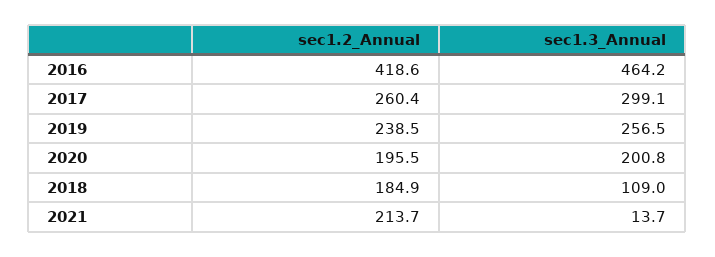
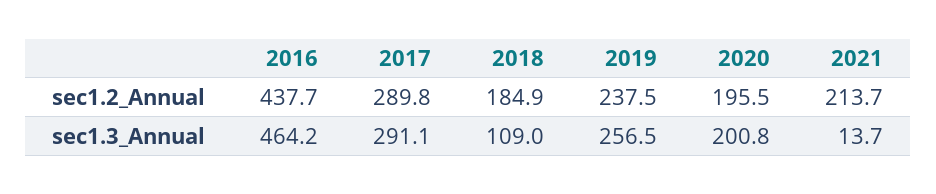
  {
    "sec1.2_Annual": {
-     "2016": 418.6,
+     "2016": 437.7,
-     "2017": 260.4,
+     "2017": 289.8,
-     "2019": 238.5,
+     "2019": 237.5,
      "2020": 195.5,
      "2018": 184.9,
      "2021": 213.7
    },
    "sec1.3_Annual": {
      "2016": 464.2,
-     "2017": 299.1,
+     "2017": 291.1,
      "2019": 256.5,
      "2020": 200.8,
      "2018": 109,
      "2021": 13.7
    }
  }

